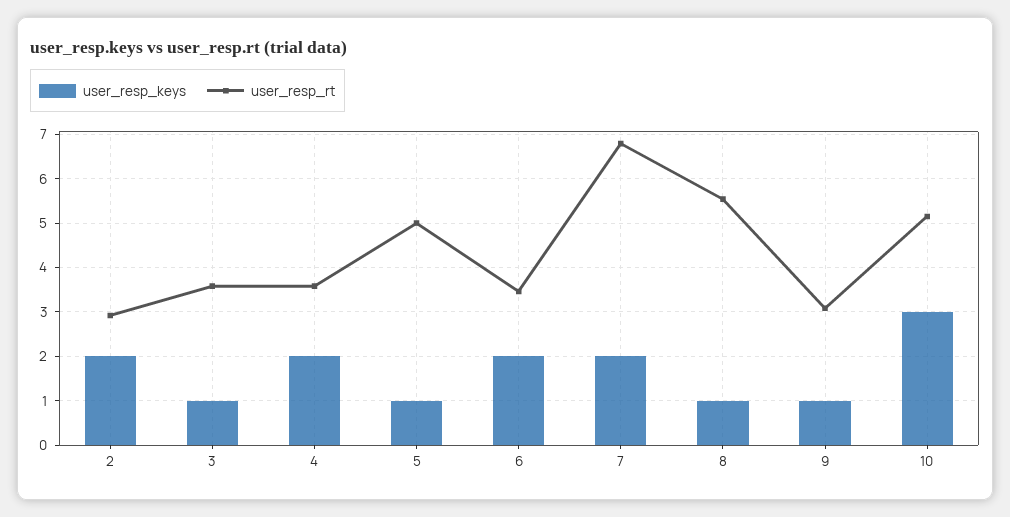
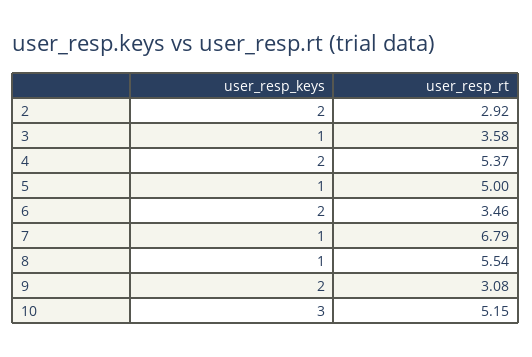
  {
    "user_resp_keys": {
      "2": 2,
      "3": 1,
      "4": 2,
      "5": 1,
      "6": 2,
-     "7": 2,
+     "7": 1,
      "8": 1,
-     "9": 1,
+     "9": 2,
      "10": 3
    },
    "user_resp_rt": {
      "2": 2.92,
      "3": 3.58,
-     "4": 3.6,
+     "4": 5.37,
      "5": 5,
      "6": 3.46,
      "7": 6.79,
      "8": 5.54,
      "9": 3.08,
      "10": 5.15
    }
  }

